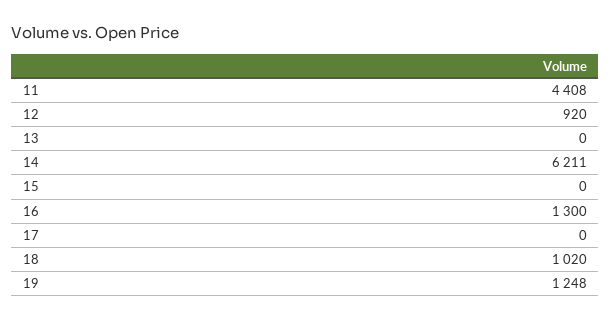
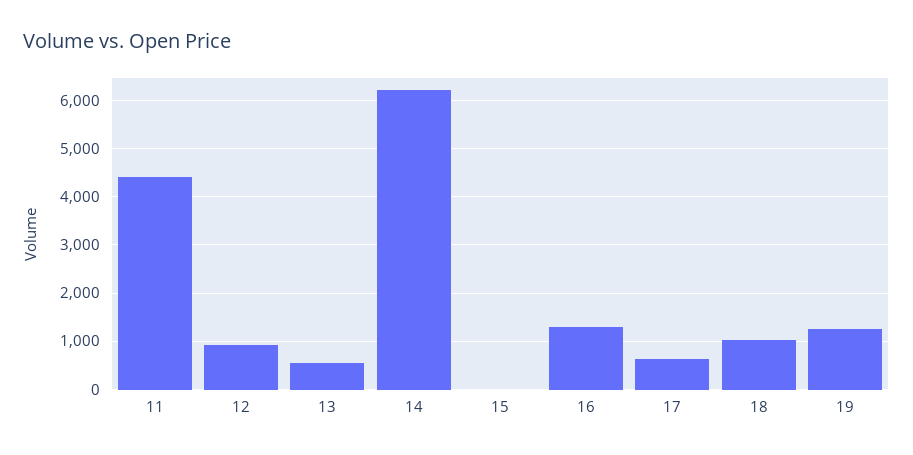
  {
    "11": 4408,
    "12": 920,
-   "13": 0,
+   "13": 600,
    "14": 6211,
    "15": 0,
    "16": 1300,
-   "17": 0,
+   "17": 600,
    "18": 1020,
    "19": 1248
  }

